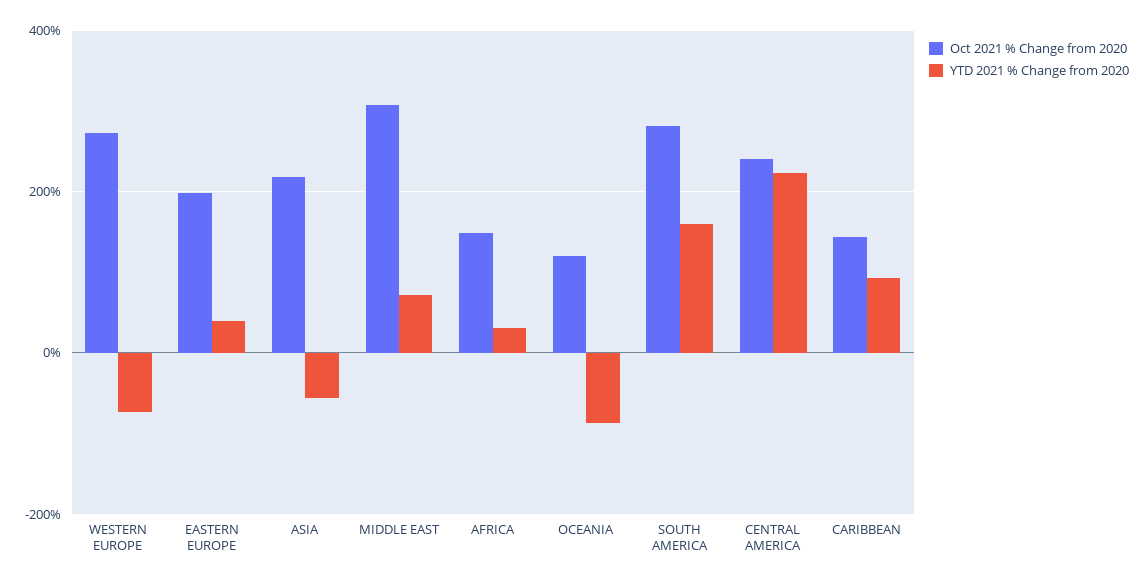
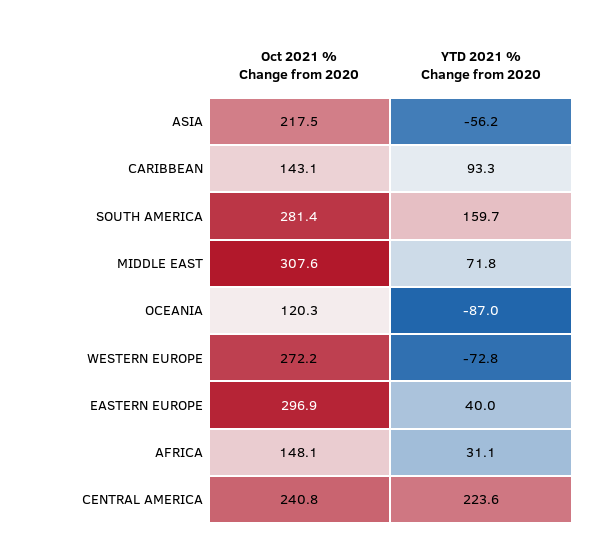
  {
    "Oct 2021 % Change from 2020": {
      "WESTERN EUROPE": 272.2,
-     "EASTERN EUROPE": 200,
+     "EASTERN EUROPE": 296.9,
      "ASIA": 217.5,
      "MIDDLE EAST": 307.6,
      "AFRICA": 148.1,
      "OCEANIA": 120.3,
      "SOUTH AMERICA": 281.4,
      "CENTRAL AMERICA": 240.8,
      "CARIBBEAN": 143.1
    },
    "YTD 2021 % Change from 2020": {
      "WESTERN EUROPE": -72.8,
      "EASTERN EUROPE": 40,
      "ASIA": -56.2,
      "MIDDLE EAST": 71.8,
      "AFRICA": 31.1,
      "OCEANIA": -87,
      "SOUTH AMERICA": 159.7,
      "CENTRAL AMERICA": 223.6,
      "CARIBBEAN": 93.3
    }
  }

